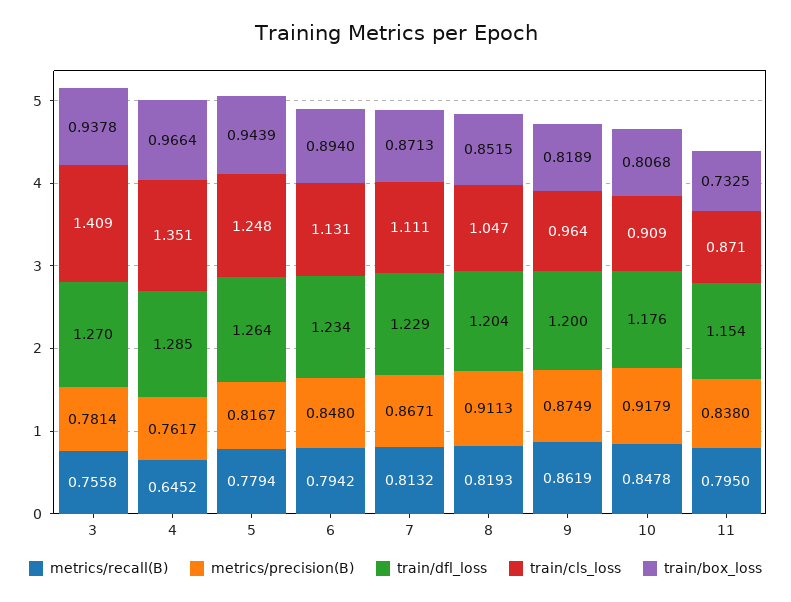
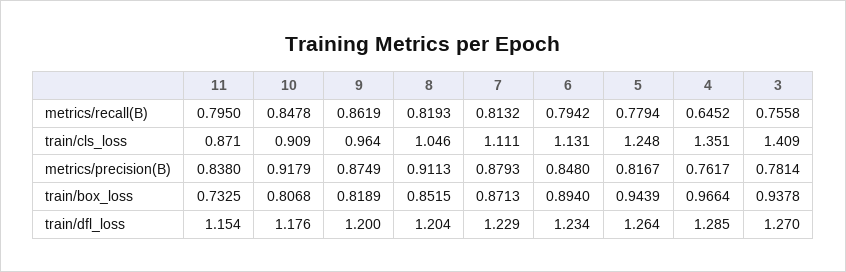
  {
    "metrics/recall(B)": {
      "3": 0.7558,
      "4": 0.6452,
      "5": 0.7794,
      "6": 0.7942,
      "7": 0.8132,
      "8": 0.8193,
      "9": 0.8619,
      "10": 0.8478,
      "11": 0.795
    },
    "metrics/precision(B)": {
      "3": 0.7814,
      "4": 0.7617,
      "5": 0.8167,
      "6": 0.848,
-     "7": 0.8671,
+     "7": 0.8793,
      "8": 0.9113,
      "9": 0.8749,
      "10": 0.9179,
      "11": 0.838
    },
    "train/dfl_loss": {
      "3": 1.27,
      "4": 1.285,
      "5": 1.264,
      "6": 1.234,
      "7": 1.229,
      "8": 1.204,
      "9": 1.2,
      "10": 1.176,
      "11": 1.154
    },
    "train/cls_loss": {
      "3": 1.409,
      "4": 1.351,
      "5": 1.248,
      "6": 1.131,
      "7": 1.111,
-     "8": 1.047,
+     "8": 1.046,
      "9": 0.964,
      "10": 0.909,
      "11": 0.871
    },
    "train/box_loss": {
      "3": 0.9378,
      "4": 0.9664,
      "5": 0.9439,
      "6": 0.894,
      "7": 0.8713,
      "8": 0.8515,
      "9": 0.8189,
      "10": 0.8068,
      "11": 0.7325
    }
  }

